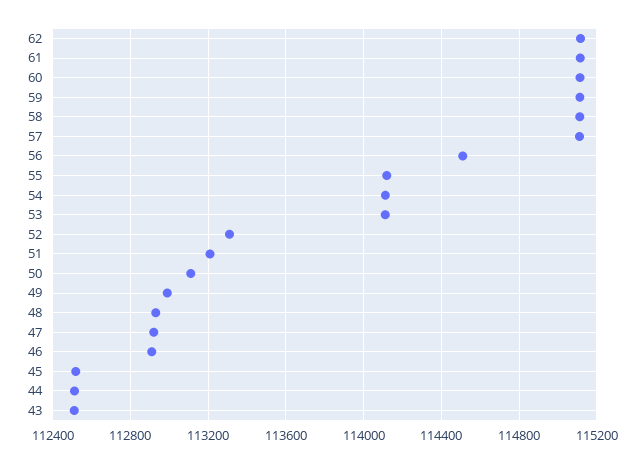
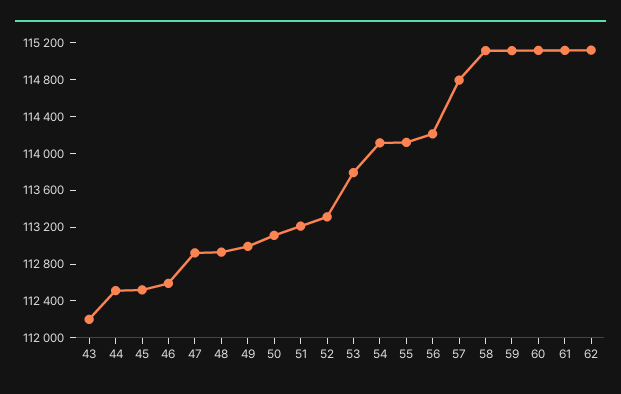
  {
    "62": 115100,
    "61": 115100,
    "60": 115100,
    "59": 115100,
    "58": 115100,
-   "57": 115100,
+   "57": 114800,
-   "56": 114500,
+   "56": 114200,
    "55": 114100,
    "54": 114100,
-   "53": 114100,
+   "53": 113800,
    "52": 113300,
    "51": 113200,
    "50": 113100,
    "49": 113000,
    "48": 112950,
    "47": 112900,
-   "46": 112900,
+   "46": 112600,
    "45": 112500,
    "44": 112500,
-   "43": 112500
+   "43": 112200
  }

